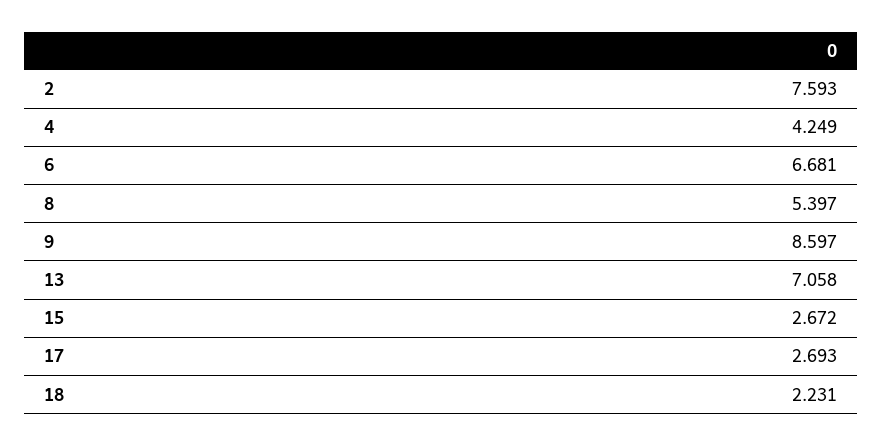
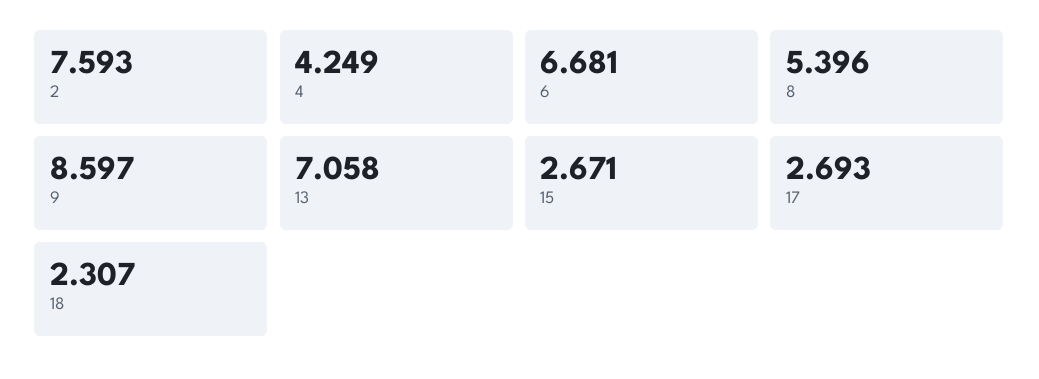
  {
    "2": 7.593,
    "4": 4.249,
    "6": 6.681,
-   "8": 5.397,
+   "8": 5.396,
    "9": 8.597,
    "13": 7.058,
-   "15": 2.672,
+   "15": 2.671,
    "17": 2.693,
-   "18": 2.231
+   "18": 2.307
  }

